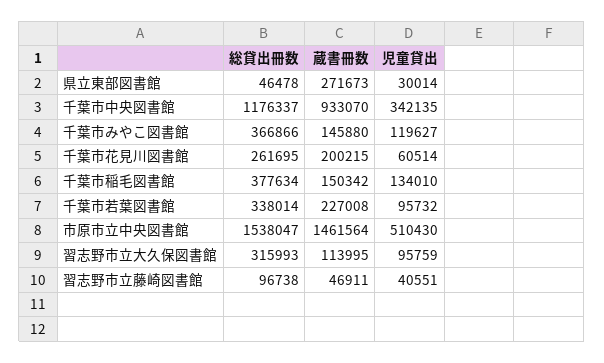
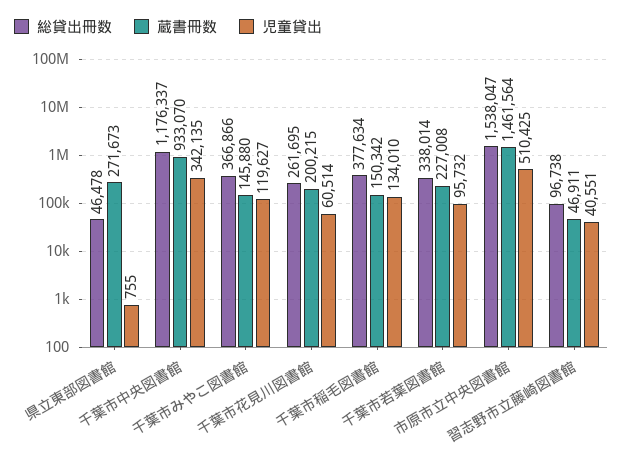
  {
    "総貸出冊数": {
      "県立東部図書館": 46478,
      "千葉市中央図書館": 1176337,
      "千葉市みやこ図書館": 366866,
      "千葉市花見川図書館": 261695,
      "千葉市稲毛図書館": 377634,
      "千葉市若葉図書館": 338014,
      "市原市立中央図書館": 1538047,
-     "習志野市立大久保図書館": 315993,
      "習志野市立藤崎図書館": 96738
    },
    "蔵書冊数": {
      "県立東部図書館": 271673,
      "千葉市中央図書館": 933070,
      "千葉市みやこ図書館": 145880,
      "千葉市花見川図書館": 200215,
      "千葉市稲毛図書館": 150342,
      "千葉市若葉図書館": 227008,
      "市原市立中央図書館": 1461564,
-     "習志野市立大久保図書館": 113995,
      "習志野市立藤崎図書館": 46911
    },
    "児童貸出": {
-     "県立東部図書館": 30014,
+     "県立東部図書館": 755,
      "千葉市中央図書館": 342135,
      "千葉市みやこ図書館": 119627,
      "千葉市花見川図書館": 60514,
      "千葉市稲毛図書館": 134010,
      "千葉市若葉図書館": 95732,
-     "市原市立中央図書館": 510430,
+     "市原市立中央図書館": 510425,
-     "習志野市立大久保図書館": 95759,
      "習志野市立藤崎図書館": 40551
    }
  }

